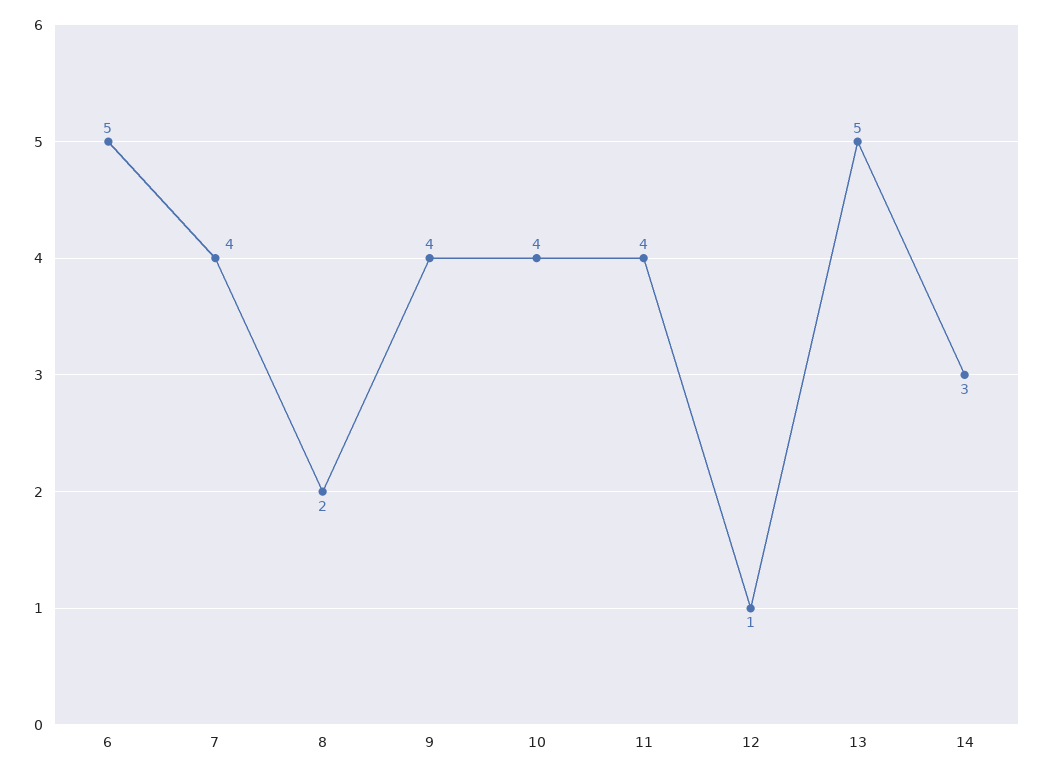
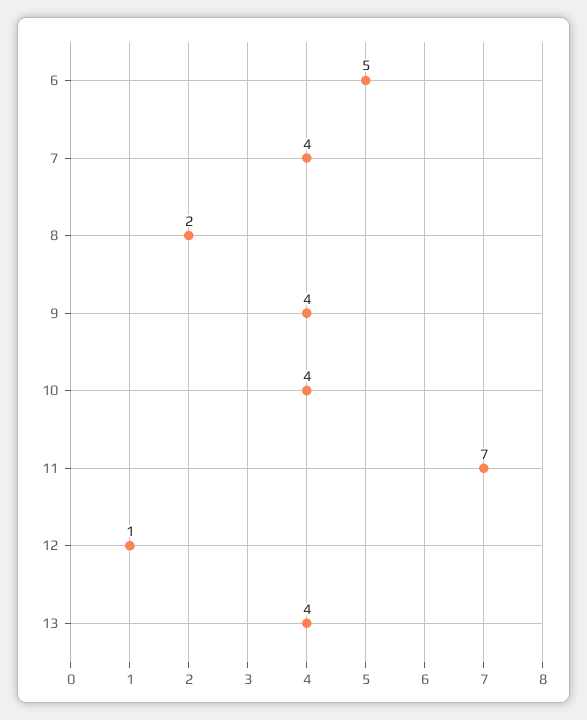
  {
    "6": 5,
    "7": 4,
    "8": 2,
    "9": 4,
    "10": 4,
-   "11": 4,
+   "11": 7,
    "12": 1,
-   "13": 5,
+   "13": 4
-   "14": 3
  }

